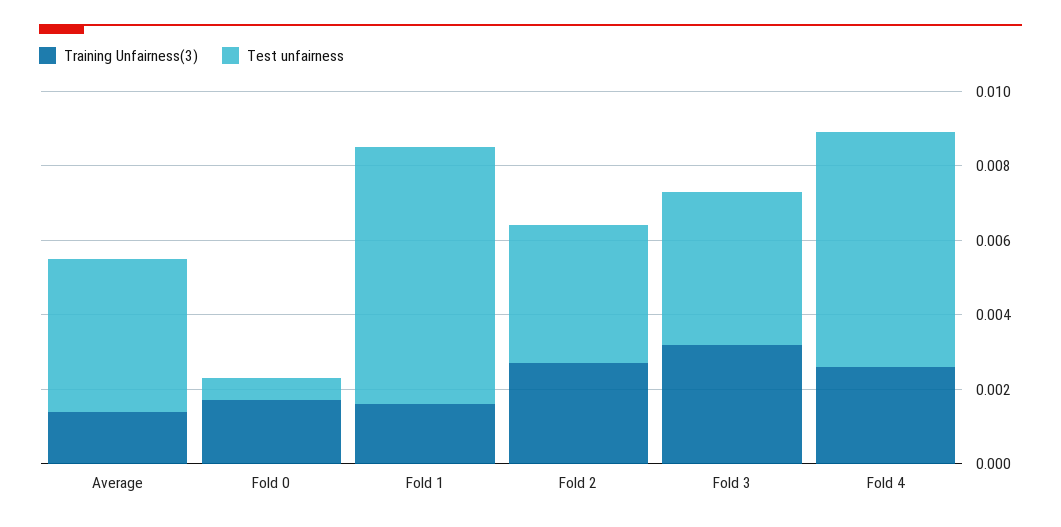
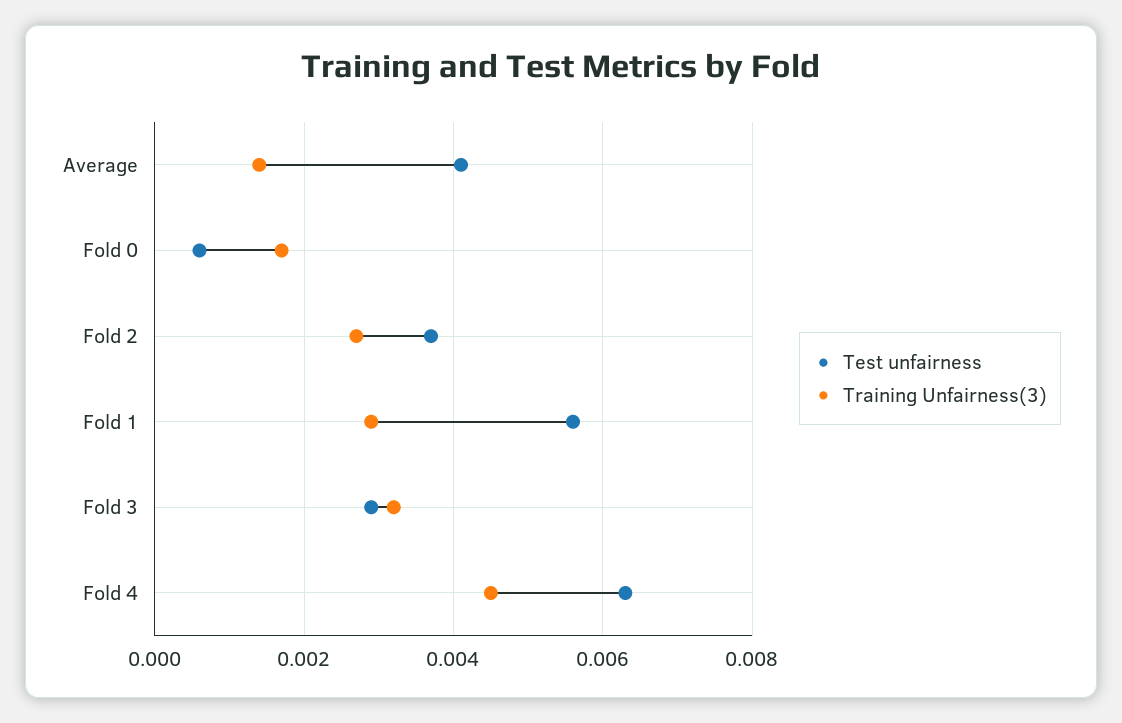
  {
    "Training Unfairness(3)": {
      "Average": 0.0015,
      "Fold 0": 0.0015,
-     "Fold 1": 0.0015,
+     "Fold 1": 0.003,
      "Fold 2": 0.0025,
      "Fold 3": 0.003,
-     "Fold 4": 0.0025
+     "Fold 4": 0.0045
    },
    "Test unfairness": {
      "Average": 0.004,
      "Fold 0": 0.0005,
-     "Fold 1": 0.007,
+     "Fold 1": 0.0055,
      "Fold 2": 0.0035,
-     "Fold 3": 0.004,
+     "Fold 3": 0.003,
      "Fold 4": 0.0065
    }
  }

